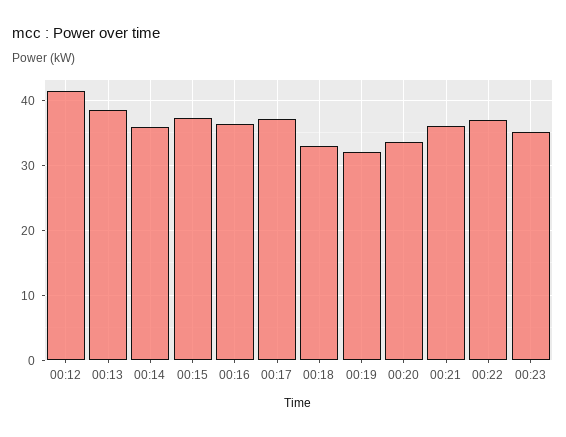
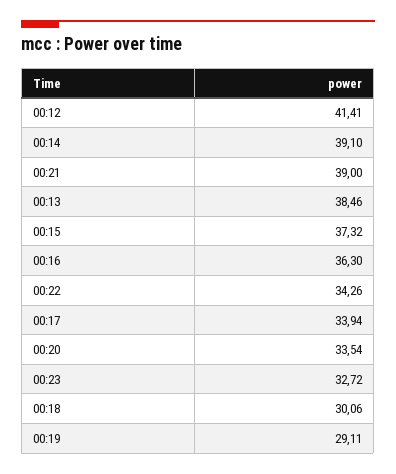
  {
    "00:12": 41.41,
    "00:13": 38.46,
-   "00:14": 36,
+   "00:14": 39.1,
    "00:15": 37.32,
    "00:16": 36.3,
-   "00:17": 37,
+   "00:17": 33.94,
-   "00:18": 33,
+   "00:18": 30.06,
-   "00:19": 32,
+   "00:19": 29.11,
    "00:20": 33.54,
-   "00:21": 36,
+   "00:21": 39,
-   "00:22": 37,
+   "00:22": 34.26,
-   "00:23": 35
+   "00:23": 32.72
  }

